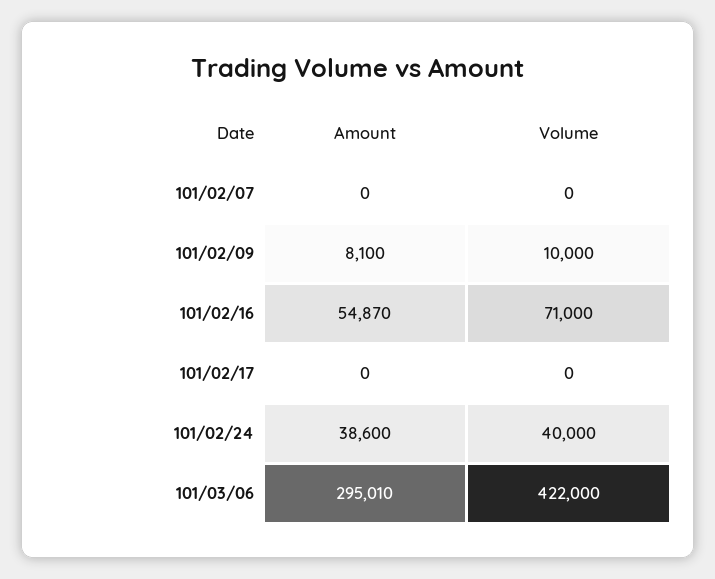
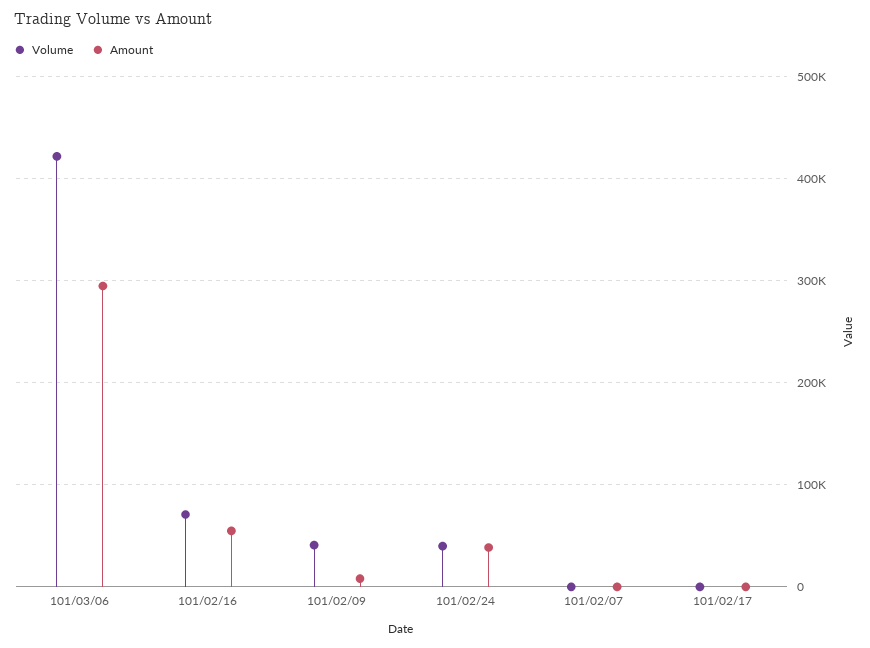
  {
    "Amount": {
      "101/02/07": 0,
      "101/02/09": 8100,
      "101/02/16": 54870,
      "101/02/17": 0,
      "101/02/24": 38600,
      "101/03/06": 295010
    },
    "Volume": {
      "101/02/07": 0,
-     "101/02/09": 10000,
+     "101/02/09": 40000,
      "101/02/16": 71000,
      "101/02/17": 0,
      "101/02/24": 40000,
      "101/03/06": 422000
    }
  }

